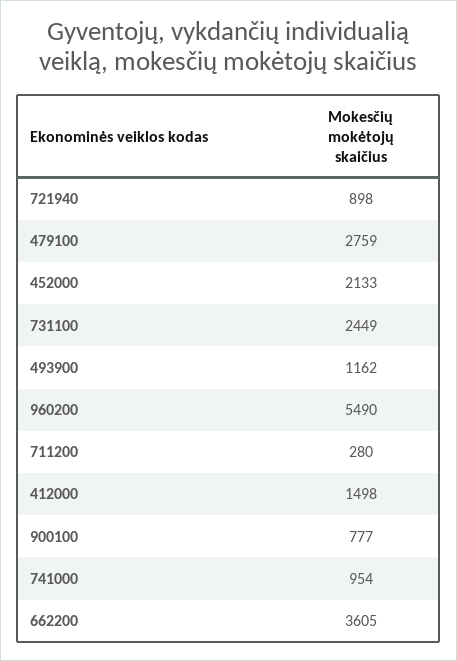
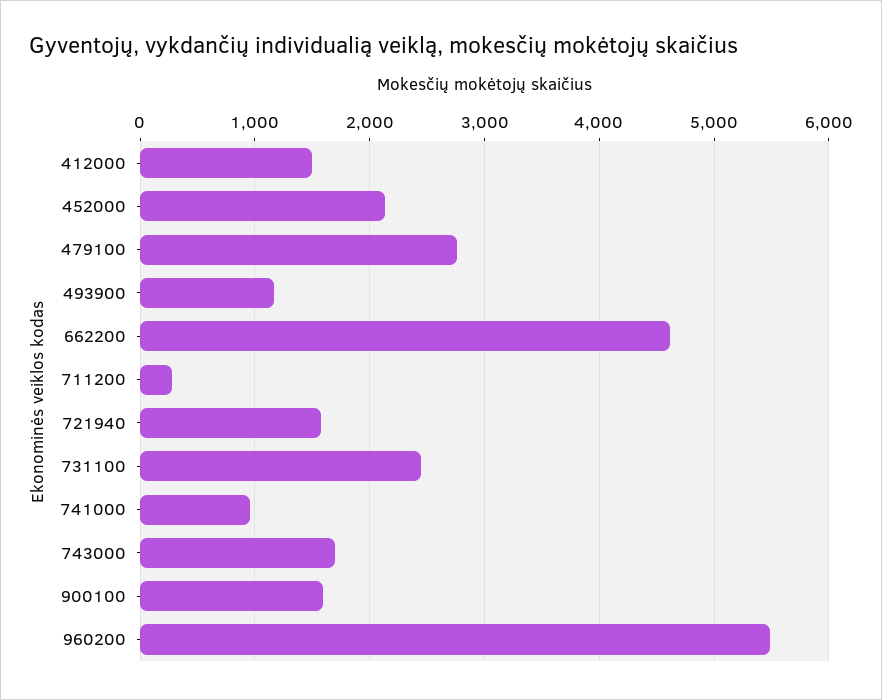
  {
-   "721940": 898,
+   "721940": 1600,
    "479100": 2759,
    "452000": 2133,
    "731100": 2449,
    "493900": 1162,
    "960200": 5490,
    "711200": 280,
    "412000": 1498,
-   "900100": 777,
+   "900100": 1600,
    "741000": 954,
-   "662200": 3605
+   "662200": 4600,
+   "743000": 1700
  }

